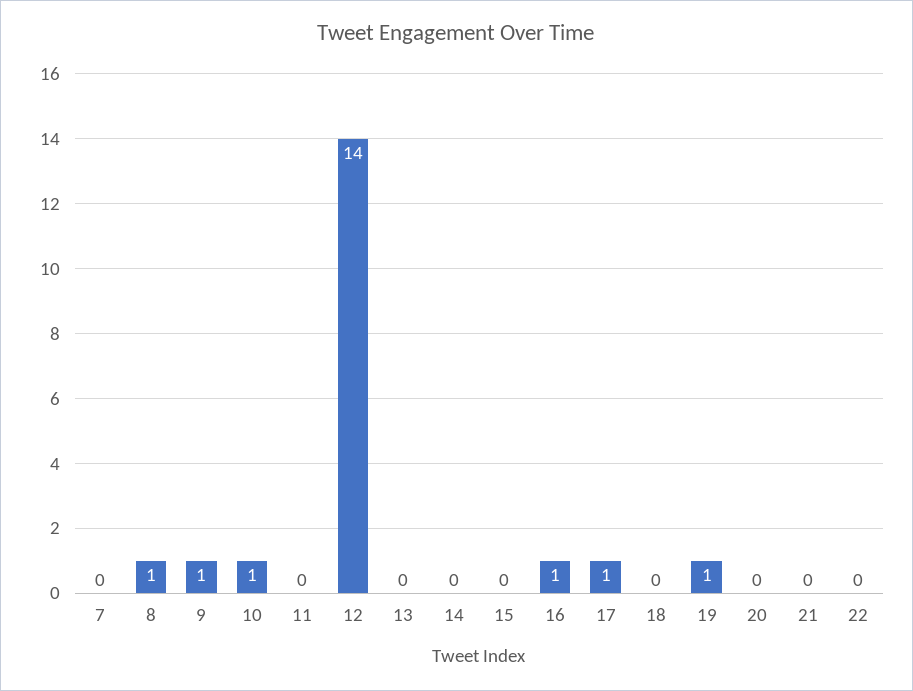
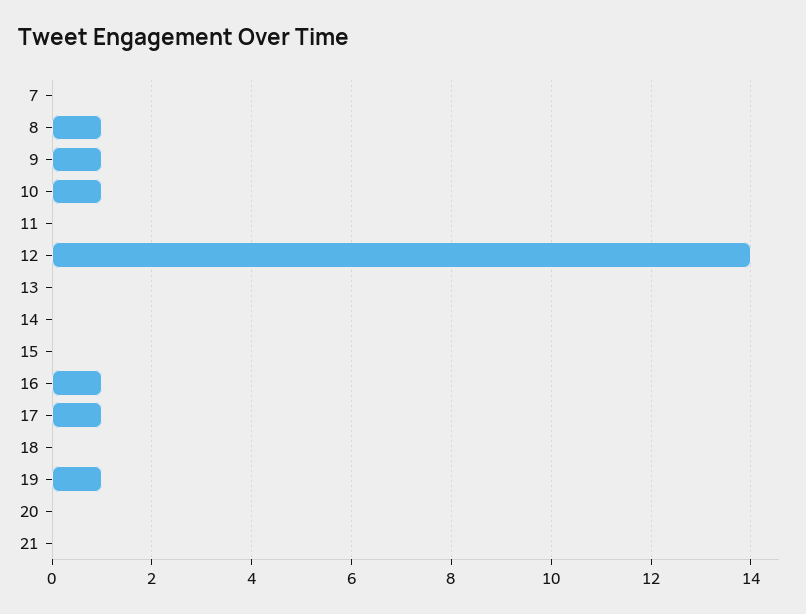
  {
    "7": 0,
    "8": 1,
    "9": 1,
    "10": 1,
    "11": 0,
    "12": 14,
    "13": 0,
    "14": 0,
    "15": 0,
    "16": 1,
    "17": 1,
    "18": 0,
    "19": 1,
    "20": 0,
-   "21": 0,
+   "21": 0
-   "22": 0
  }

